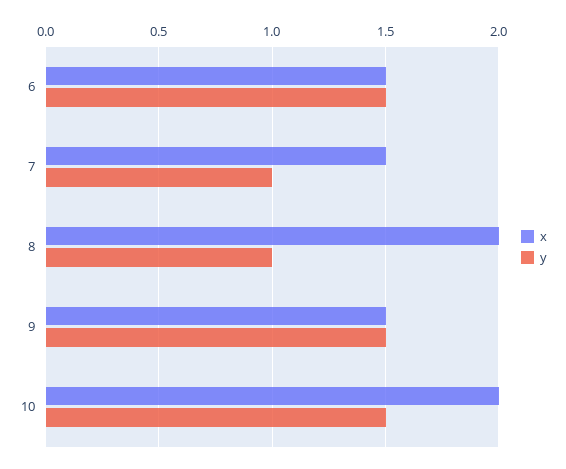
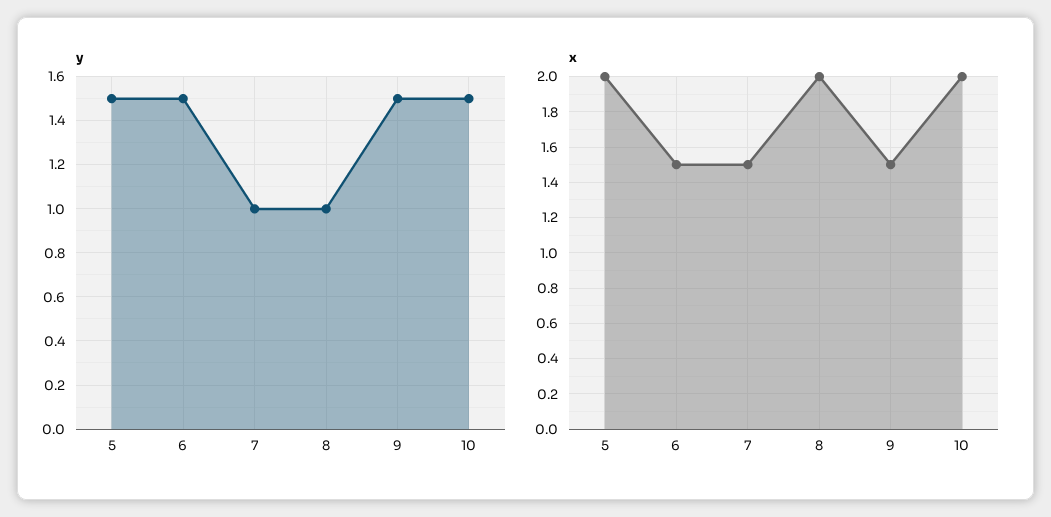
  {
    "x": {
      "6": 1.5,
      "7": 1.5,
      "8": 2,
      "9": 1.5,
-     "10": 2
+     "10": 2,
+     "5": 2
    },
    "y": {
      "6": 1.5,
      "7": 1,
      "8": 1,
      "9": 1.5,
-     "10": 1.5
+     "10": 1.5,
+     "5": 1.5
    }
  }

